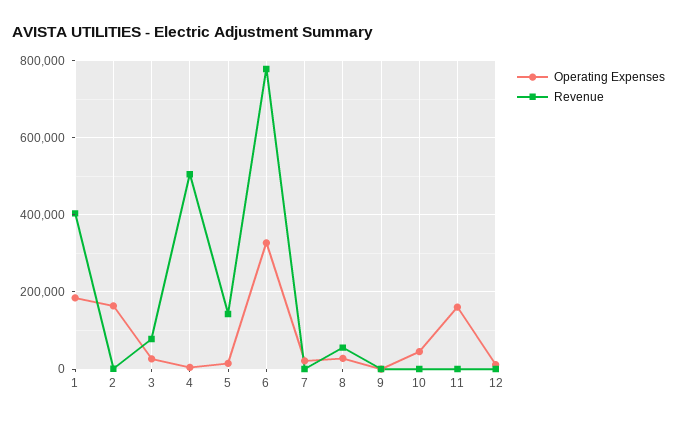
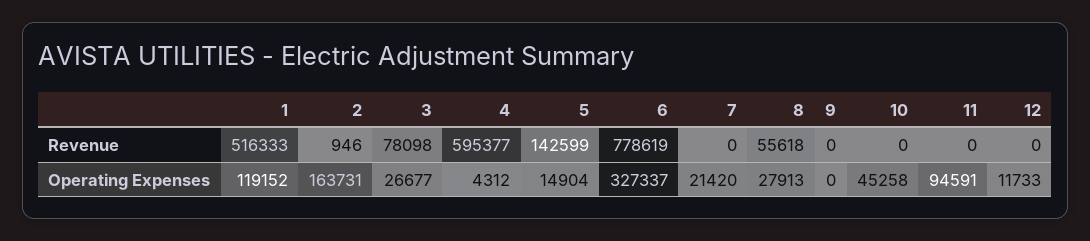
  {
    "Operating Expenses": {
-     "1": 180000,
+     "1": 119152,
      "2": 163731,
      "3": 26677,
      "4": 4312,
      "5": 14904,
      "6": 327337,
      "7": 21420,
      "8": 27913,
      "9": 0,
      "10": 45258,
-     "11": 160000,
+     "11": 94591,
      "12": 11733
    },
    "Revenue": {
-     "1": 400000,
+     "1": 516333,
      "2": 946,
      "3": 78098,
-     "4": 500000,
+     "4": 595377,
      "5": 142599,
      "6": 778619,
      "7": 0,
      "8": 55618,
      "9": 0,
      "10": 0,
      "11": 0,
      "12": 0
    }
  }

